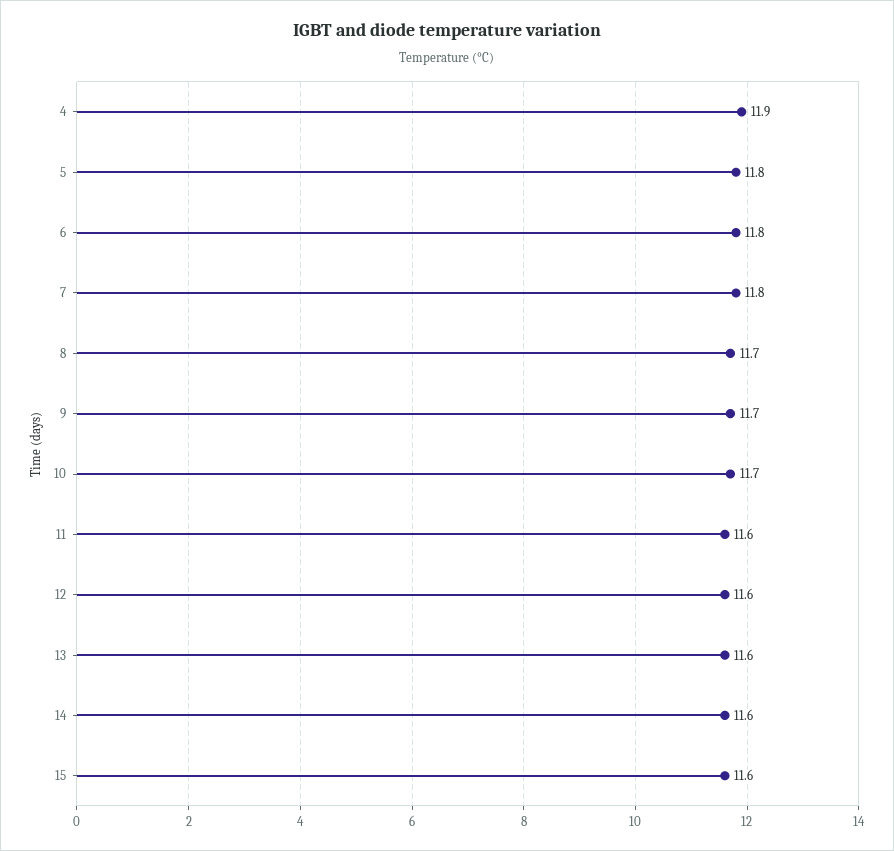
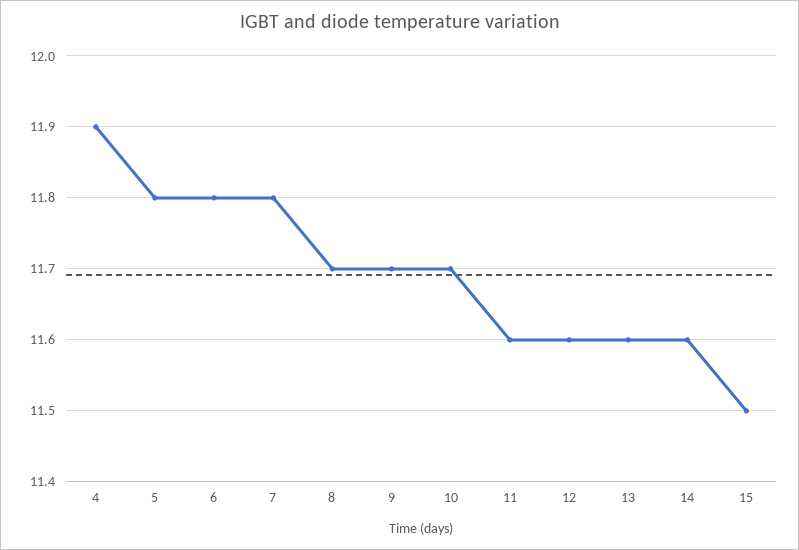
  {
    "4": 11.9,
    "5": 11.8,
    "6": 11.8,
    "7": 11.8,
    "8": 11.7,
    "9": 11.7,
    "10": 11.7,
    "11": 11.6,
    "12": 11.6,
    "13": 11.6,
    "14": 11.6,
-   "15": 11.6
+   "15": 11.5
  }

